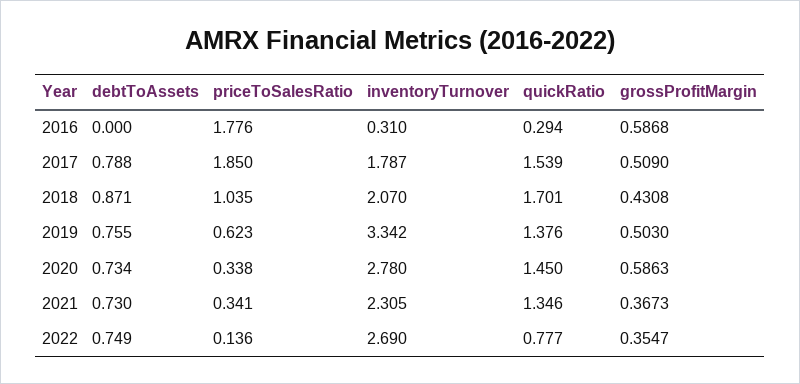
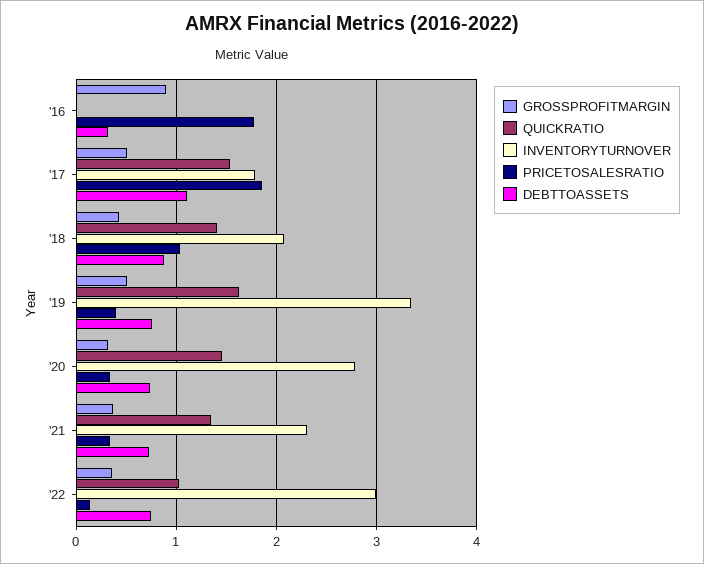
  {
    "debtToAssets": {
-     "2016": 0,
+     "2016": 0.3,
-     "2017": 0.788,
+     "2017": 1.1,
      "2018": 0.871,
      "2019": 0.755,
      "2020": 0.734,
      "2021": 0.73,
      "2022": 0.749
    },
    "priceToSalesRatio": {
      "2016": 1.776,
      "2017": 1.85,
      "2018": 1.035,
-     "2019": 0.623,
+     "2019": 0.4,
      "2020": 0.338,
      "2021": 0.341,
      "2022": 0.136
    },
    "inventoryTurnover": {
-     "2016": 0.31,
+     "2016": 0,
      "2017": 1.787,
      "2018": 2.07,
      "2019": 3.342,
      "2020": 2.78,
      "2021": 2.305,
-     "2022": 2.69
+     "2022": 3
    },
    "quickRatio": {
-     "2016": 0.294,
+     "2016": 0,
      "2017": 1.539,
-     "2018": 1.701,
+     "2018": 1.4,
-     "2019": 1.376,
+     "2019": 1.6,
      "2020": 1.45,
      "2021": 1.346,
-     "2022": 0.777
+     "2022": 1
    },
    "grossProfitMargin": {
-     "2016": 0.5868,
+     "2016": 0.9,
      "2017": 0.509,
      "2018": 0.4308,
      "2019": 0.503,
-     "2020": 0.5863,
+     "2020": 0.3,
      "2021": 0.3673,
      "2022": 0.3547
    }
  }

